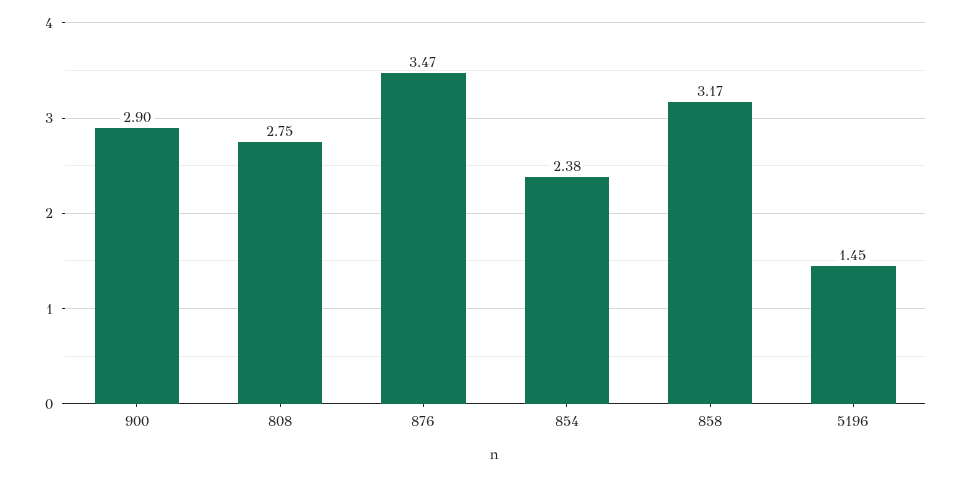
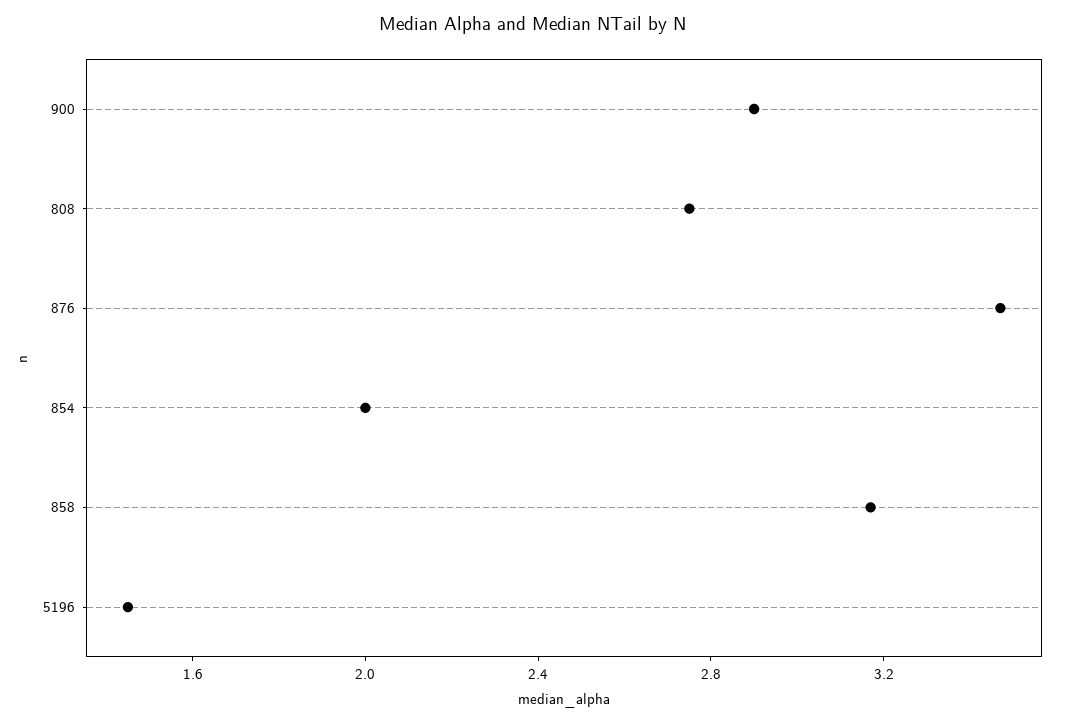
  {
    "900": 2.9,
    "808": 2.75,
    "876": 3.47,
-   "854": 2.38,
+   "854": 2,
    "858": 3.17,
    "5196": 1.45
  }

